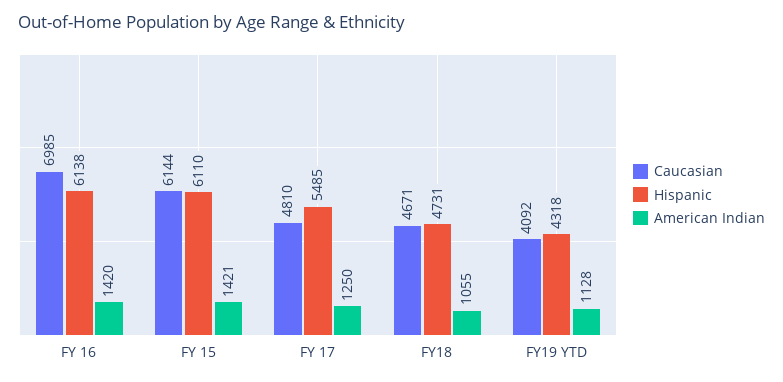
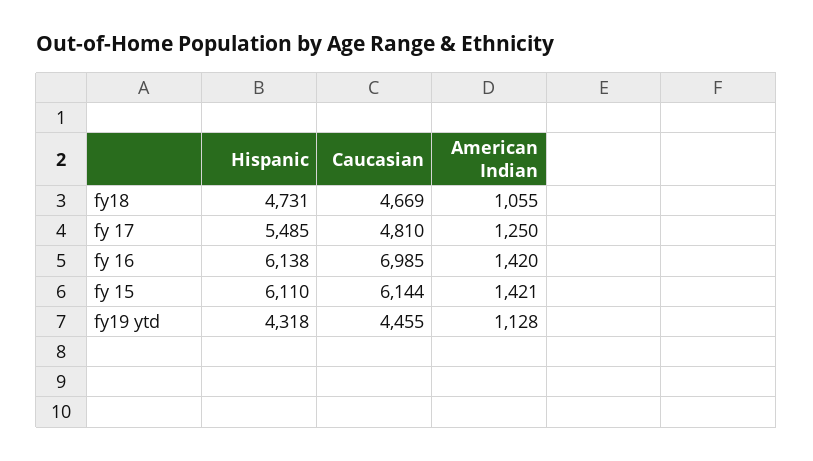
  {
    "Caucasian": {
      "FY 16": 6985,
      "FY 15": 6144,
      "FY 17": 4810,
-     "FY18": 4671,
+     "FY18": 4669,
-     "FY19 YTD": 4092
+     "FY19 YTD": 4455
    },
    "Hispanic": {
      "FY 16": 6138,
      "FY 15": 6110,
      "FY 17": 5485,
      "FY18": 4731,
      "FY19 YTD": 4318
    },
    "American Indian": {
      "FY 16": 1420,
      "FY 15": 1421,
      "FY 17": 1250,
      "FY18": 1055,
      "FY19 YTD": 1128
    }
  }

